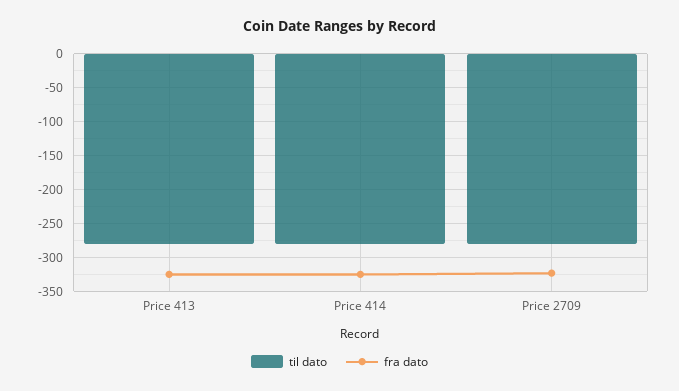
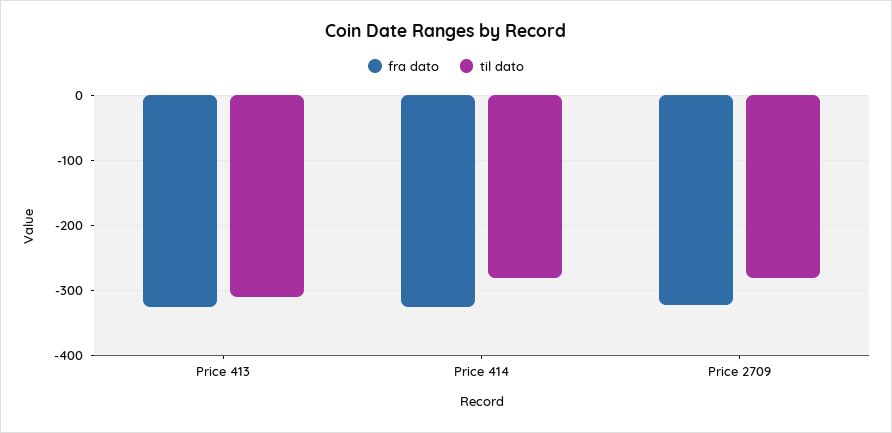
  {
    "til dato": {
-     "Price 413": -280,
+     "Price 413": -310,
      "Price 414": -280,
      "Price 2709": -280
    },
    "fra dato": {
      "Price 413": -330,
      "Price 414": -330,
      "Price 2709": -320
    }
  }

